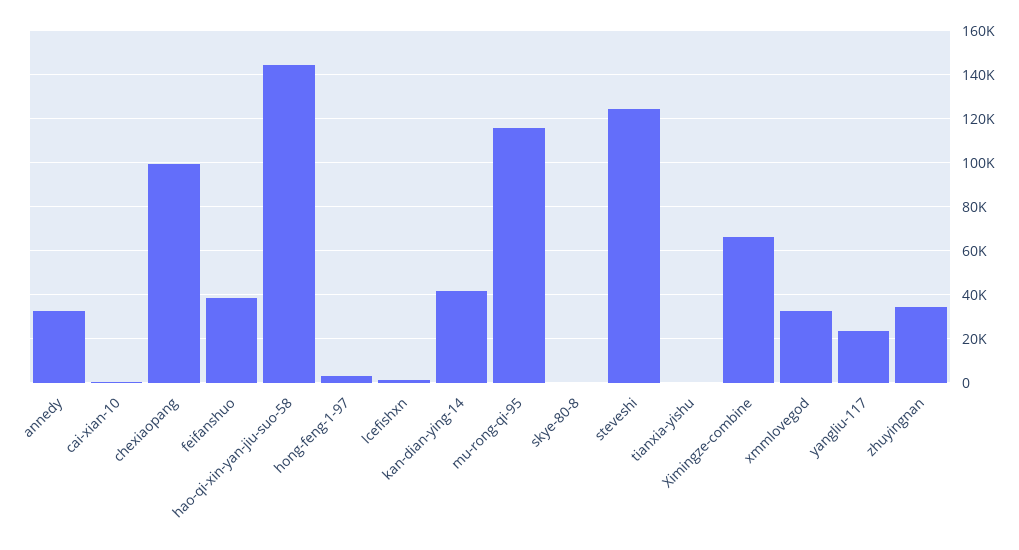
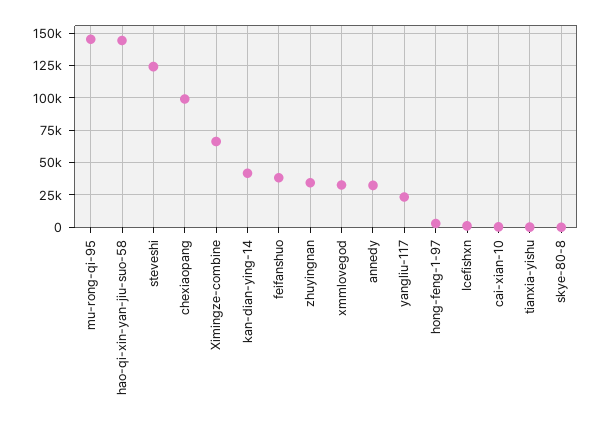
  {
    "annedy": 30000,
    "cai-xian-10": 0,
    "chexiaopang": 100000,
    "feifanshuo": 40000,
    "hao-qi-xin-yan-jiu-suo-58": 145000,
    "hong-feng-1-97": 5000,
    "Icefishxn": 0,
    "kan-dian-ying-14": 40000,
-   "mu-rong-qi-95": 115000,
+   "mu-rong-qi-95": 145000,
    "skye-80-8": 0,
    "steveshi": 125000,
    "tianxia-yishu": 0,
    "Ximingze-combine": 65000,
    "xmmlovegod": 35000,
    "yangliu-117": 25000,
    "zhuyingnan": 35000
  }

